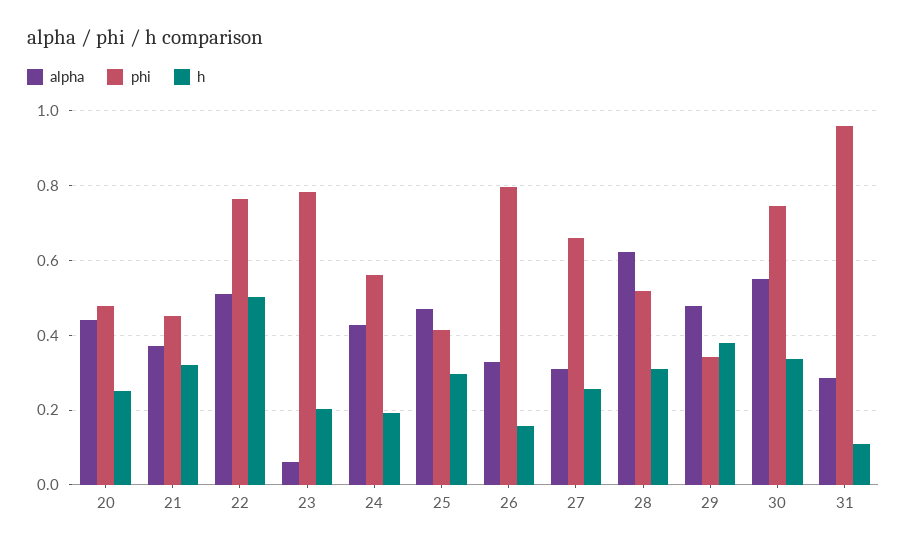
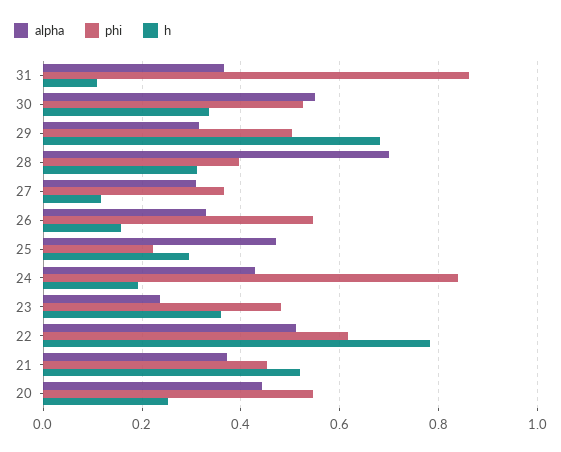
  {
    "alpha": {
      "20": 0.44,
      "21": 0.38,
      "22": 0.52,
-     "23": 0.06,
+     "23": 0.24,
      "24": 0.42,
      "25": 0.48,
      "26": 0.32,
      "27": 0.3,
-     "28": 0.62,
+     "28": 0.7,
-     "29": 0.48,
+     "29": 0.32,
      "30": 0.56,
-     "31": 0.28
+     "31": 0.36
    },
    "phi": {
-     "20": 0.48,
+     "20": 0.54,
      "21": 0.46,
-     "22": 0.76,
+     "22": 0.62,
-     "23": 0.78,
+     "23": 0.48,
-     "24": 0.56,
+     "24": 0.84,
-     "25": 0.42,
+     "25": 0.22,
-     "26": 0.8,
+     "26": 0.54,
-     "27": 0.66,
+     "27": 0.36,
-     "28": 0.52,
+     "28": 0.4,
-     "29": 0.34,
+     "29": 0.5,
-     "30": 0.74,
+     "30": 0.52,
-     "31": 0.96
+     "31": 0.86
    },
    "h": {
      "20": 0.26,
-     "21": 0.32,
+     "21": 0.52,
-     "22": 0.5,
+     "22": 0.78,
-     "23": 0.2,
+     "23": 0.36,
      "24": 0.2,
      "25": 0.3,
      "26": 0.16,
-     "27": 0.26,
+     "27": 0.12,
      "28": 0.32,
-     "29": 0.38,
+     "29": 0.68,
      "30": 0.34,
      "31": 0.1
    }
  }

